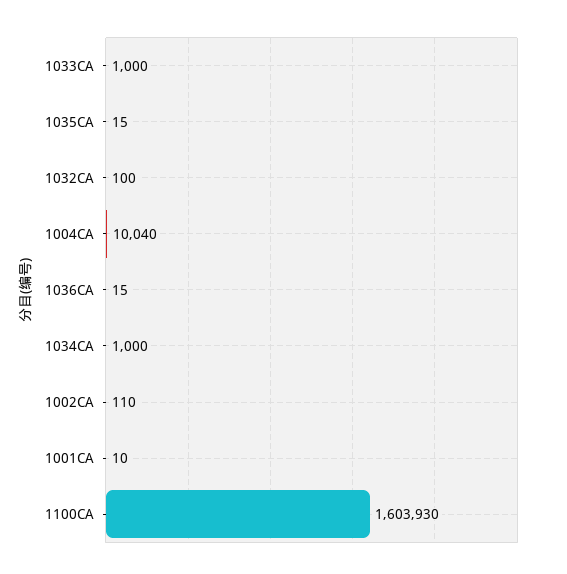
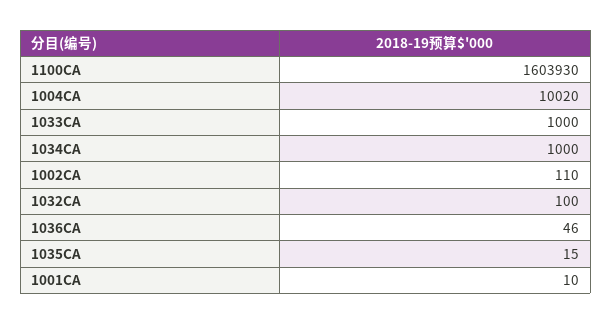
  {
    "1033CA": 1000,
    "1035CA": 15,
    "1032CA": 100,
-   "1004CA": 10040,
+   "1004CA": 10020,
-   "1036CA": 15,
+   "1036CA": 46,
    "1034CA": 1000,
    "1002CA": 110,
    "1001CA": 10,
    "1100CA": 1603930
  }

